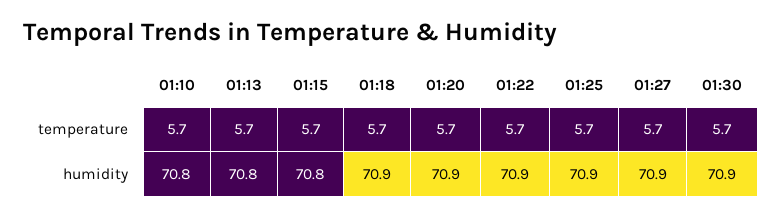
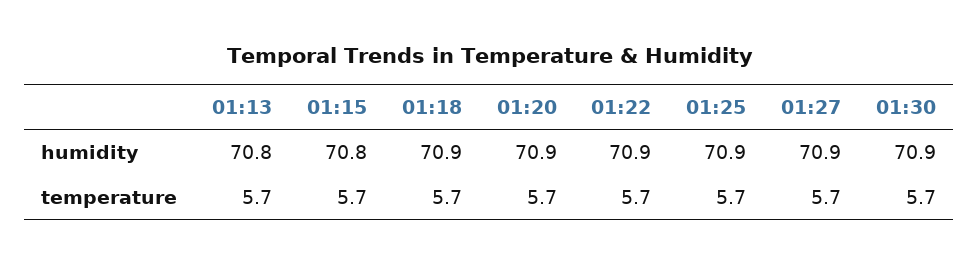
  {
-   "01:10": {
-     "temperature": 5.7,
-     "humidity": 70.8
-   },
    "01:13": {
      "temperature": 5.7,
      "humidity": 70.8
    },
    "01:15": {
      "temperature": 5.7,
      "humidity": 70.8
    },
    "01:18": {
      "temperature": 5.7,
      "humidity": 70.9
    },
    "01:20": {
      "temperature": 5.7,
      "humidity": 70.9
    },
    "01:22": {
      "temperature": 5.7,
      "humidity": 70.9
    },
    "01:25": {
      "temperature": 5.7,
      "humidity": 70.9
    },
    "01:27": {
      "temperature": 5.7,
      "humidity": 70.9
    },
    "01:30": {
      "temperature": 5.7,
      "humidity": 70.9
    }
  }

